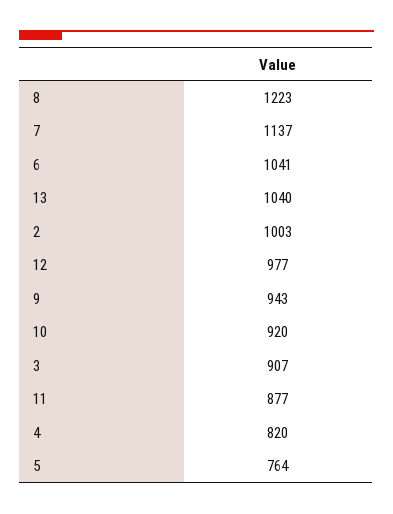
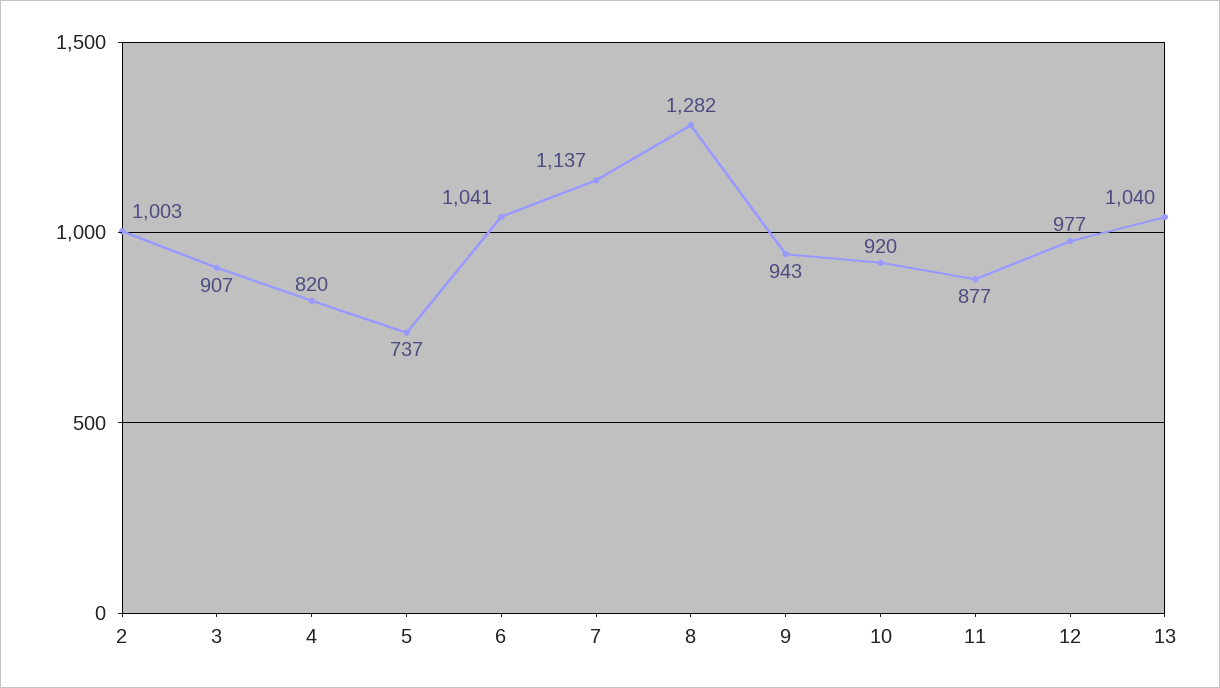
  {
-   "8": 1223,
+   "8": 1282,
    "7": 1137,
    "6": 1041,
    "13": 1040,
    "2": 1003,
    "12": 977,
    "9": 943,
    "10": 920,
    "3": 907,
    "11": 877,
    "4": 820,
-   "5": 764
+   "5": 737
  }

